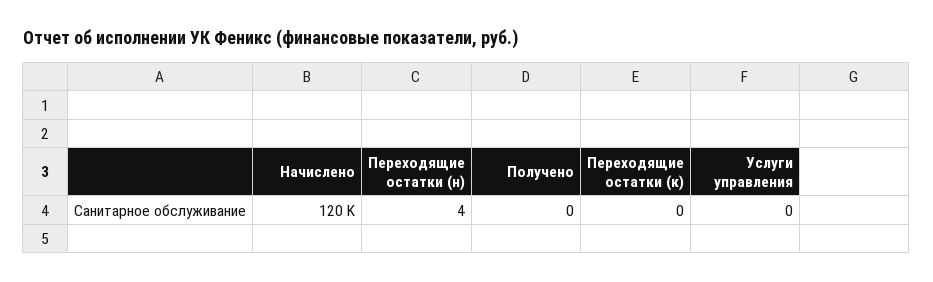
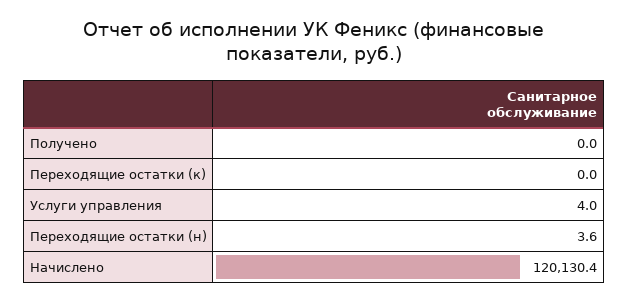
  {
    "Начислено": 120130.4,
    "Переходящие остатки (н)": 3.6,
    "Получено": 0,
    "Переходящие остатки (к)": 0,
-   "Услуги управления": 0
+   "Услуги управления": 4
  }

